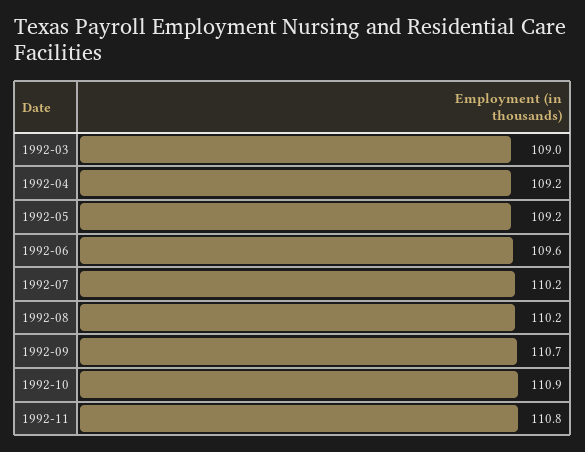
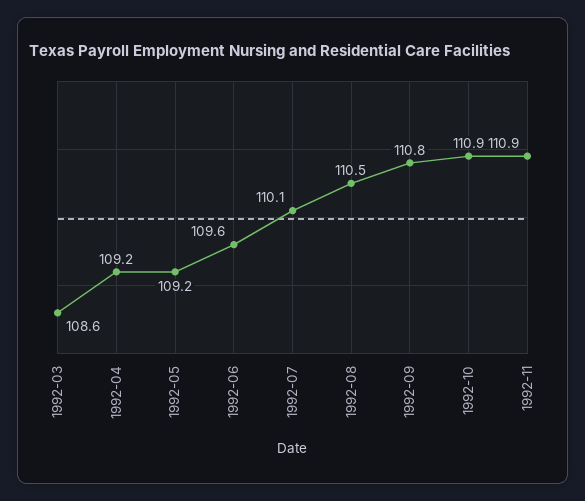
  {
-   "1992-03": 109,
+   "1992-03": 108.6,
    "1992-04": 109.2,
    "1992-05": 109.2,
    "1992-06": 109.6,
-   "1992-07": 110.2,
+   "1992-07": 110.1,
-   "1992-08": 110.2,
+   "1992-08": 110.5,
-   "1992-09": 110.7,
+   "1992-09": 110.8,
    "1992-10": 110.9,
-   "1992-11": 110.8
+   "1992-11": 110.9
  }

